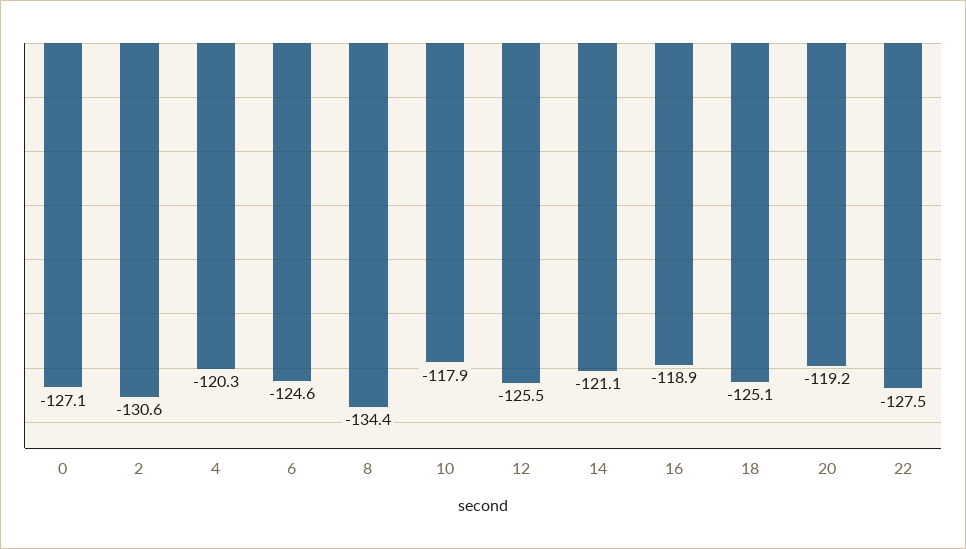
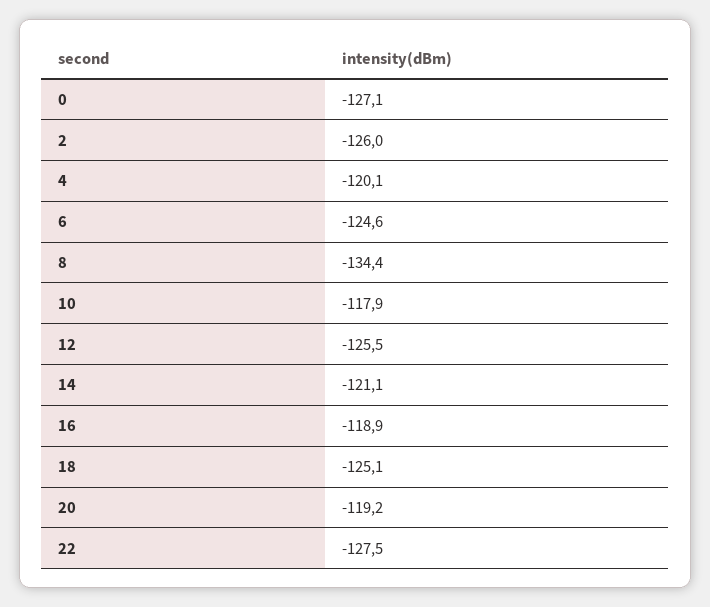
  {
    "0": -127.1,
-   "2": -130.6,
+   "2": -126,
-   "4": -120.3,
+   "4": -120.1,
    "6": -124.6,
    "8": -134.4,
    "10": -117.9,
    "12": -125.5,
    "14": -121.1,
    "16": -118.9,
    "18": -125.1,
    "20": -119.2,
    "22": -127.5
  }

